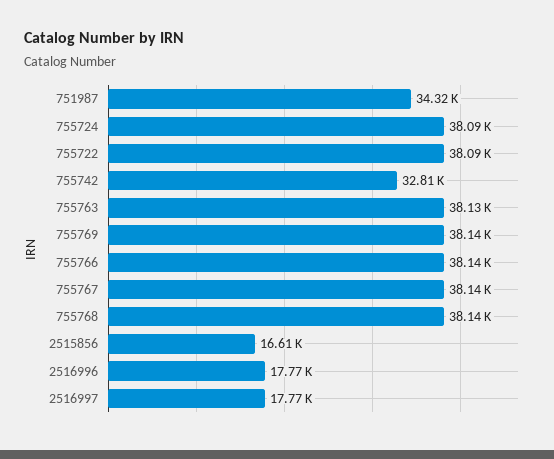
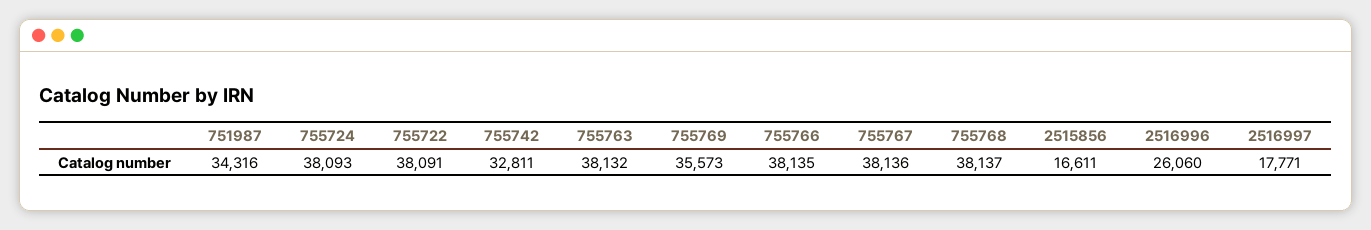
  {
    "751987": 34316,
    "755724": 38093,
    "755722": 38091,
    "755742": 32811,
    "755763": 38132,
-   "755769": 38140,
+   "755769": 35573,
    "755766": 38135,
    "755767": 38136,
    "755768": 38137,
    "2515856": 16611,
-   "2516996": 17770,
+   "2516996": 26060,
    "2516997": 17771
  }

